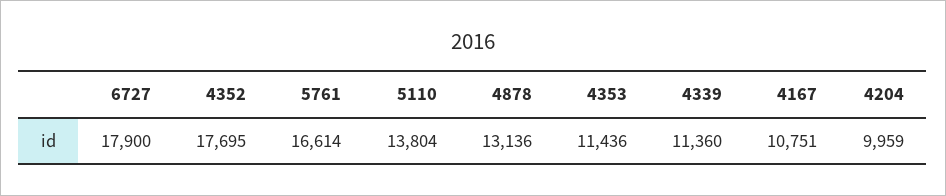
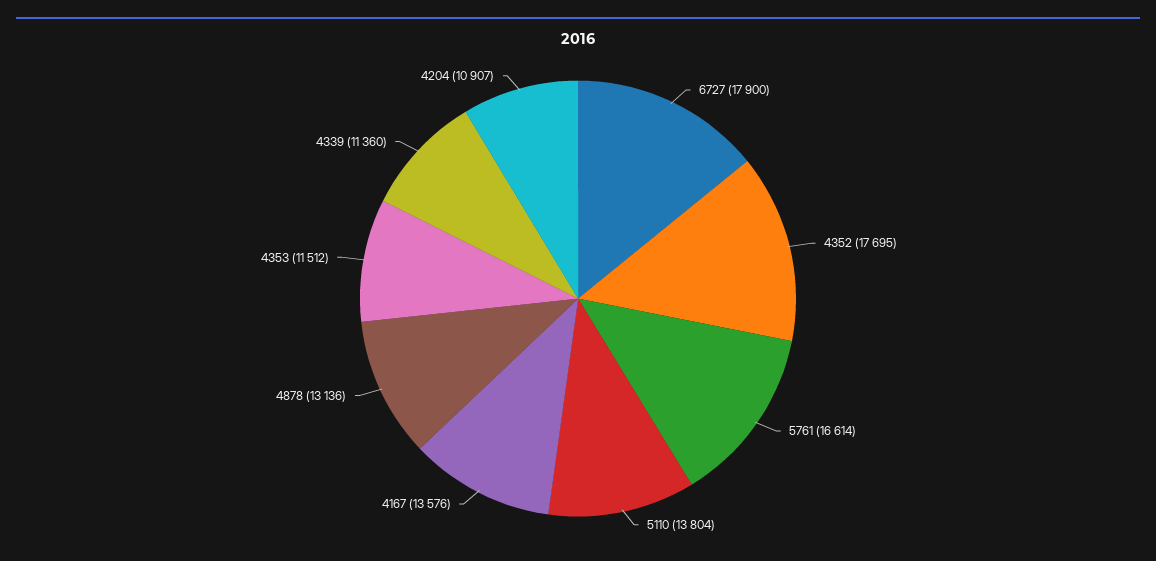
  {
    "6727": 17900,
    "4352": 17695,
    "5761": 16614,
    "5110": 13804,
    "4878": 13136,
-   "4353": 11436,
+   "4353": 11512,
    "4339": 11360,
-   "4167": 10751,
+   "4167": 13576,
-   "4204": 9959
+   "4204": 10907
  }

